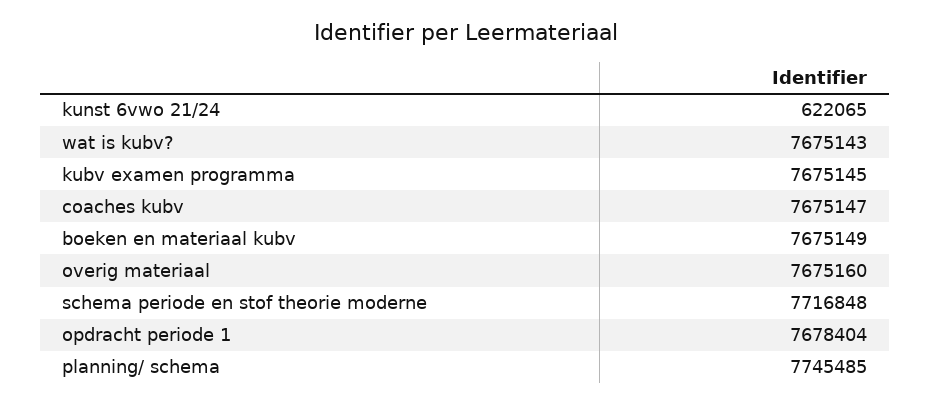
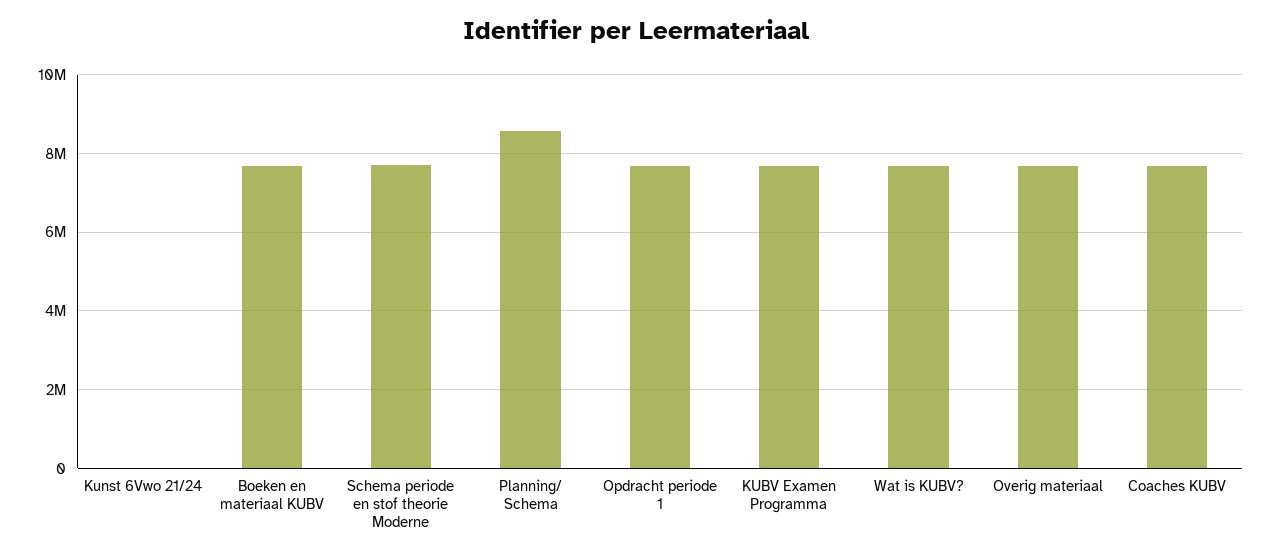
  {
-   "kunst 6vwo 21/24": 622065,
+   "kunst 6vwo 21/24": 0,
    "wat is kubv?": 7675143,
    "kubv examen programma": 7675145,
    "coaches kubv": 7675147,
    "boeken en materiaal kubv": 7675149,
    "overig materiaal": 7675160,
    "schema periode en stof theorie moderne": 7716848,
    "opdracht periode 1": 7678404,
-   "planning/ schema": 7745485
+   "planning/ schema": 8600000
  }

